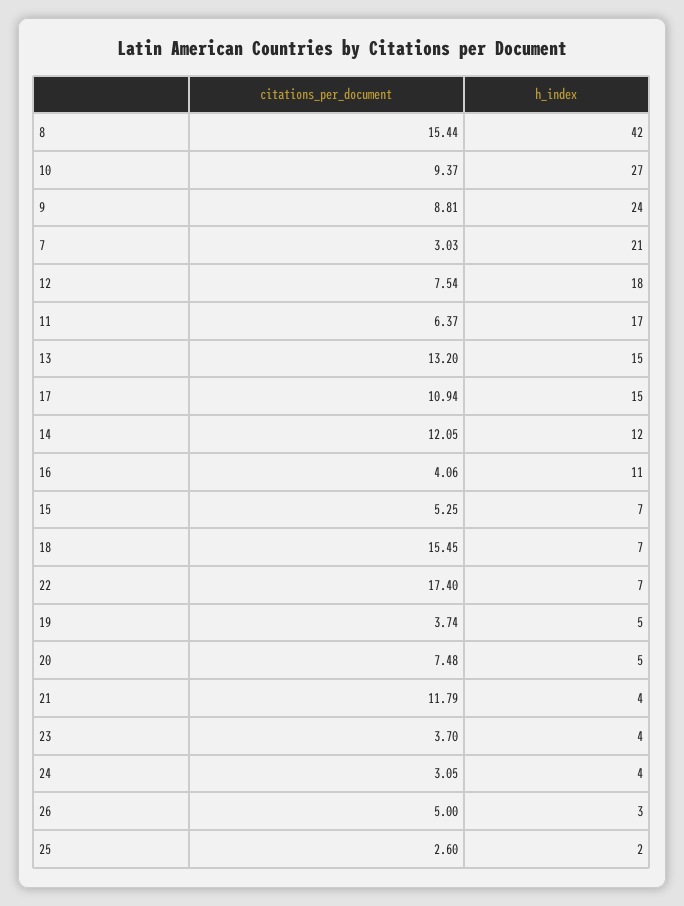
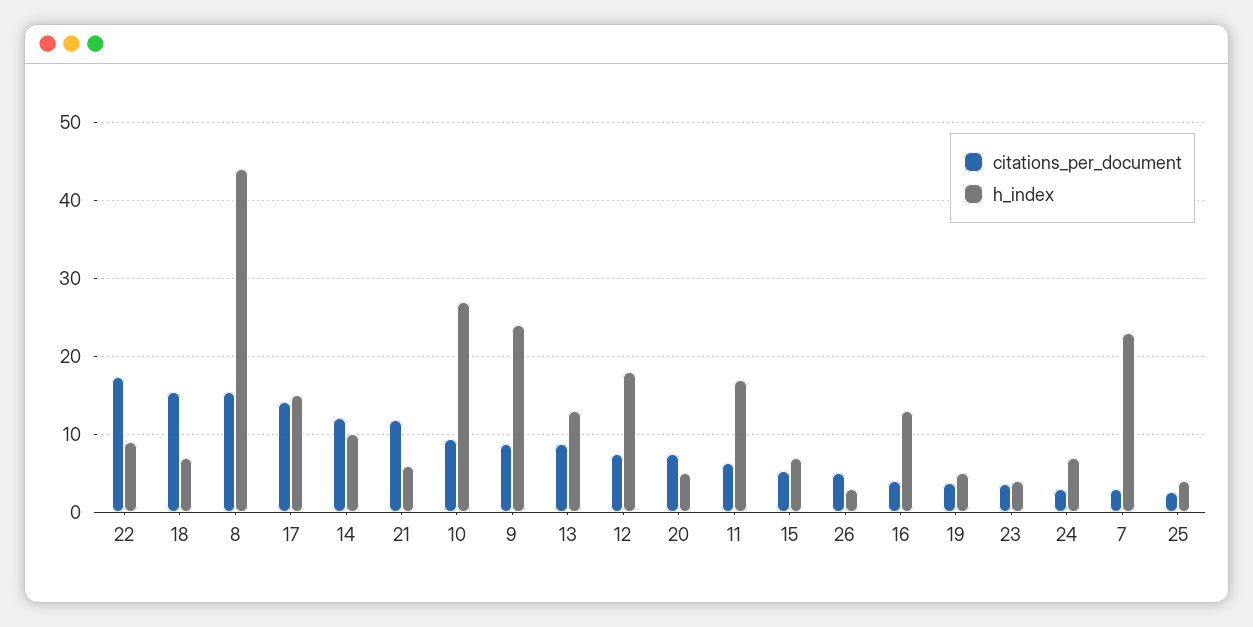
  {
    "citations_per_document": {
      "8": 15.44,
      "10": 9.37,
      "9": 8.81,
      "7": 3.03,
      "12": 7.54,
      "11": 6.37,
-     "13": 13.2,
+     "13": 9,
-     "17": 10.94,
+     "17": 14,
      "14": 12.05,
      "16": 4.06,
      "15": 5.25,
      "18": 15.45,
      "22": 17.4,
      "19": 3.74,
      "20": 7.48,
      "21": 11.79,
      "23": 3.7,
      "24": 3.05,
      "26": 5,
      "25": 2.6
    },
    "h_index": {
-     "8": 42,
+     "8": 44,
      "10": 27,
      "9": 24,
-     "7": 21,
+     "7": 23,
      "12": 18,
      "11": 17,
-     "13": 15,
+     "13": 13,
      "17": 15,
-     "14": 12,
+     "14": 10,
-     "16": 11,
+     "16": 13,
      "15": 7,
      "18": 7,
-     "22": 7,
+     "22": 9,
      "19": 5,
      "20": 5,
-     "21": 4,
+     "21": 6,
      "23": 4,
-     "24": 4,
+     "24": 7,
      "26": 3,
-     "25": 2
+     "25": 4
    }
  }

